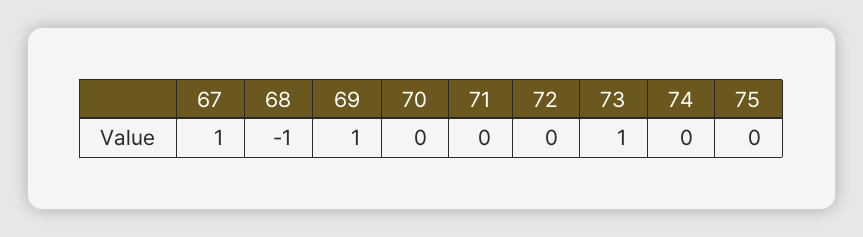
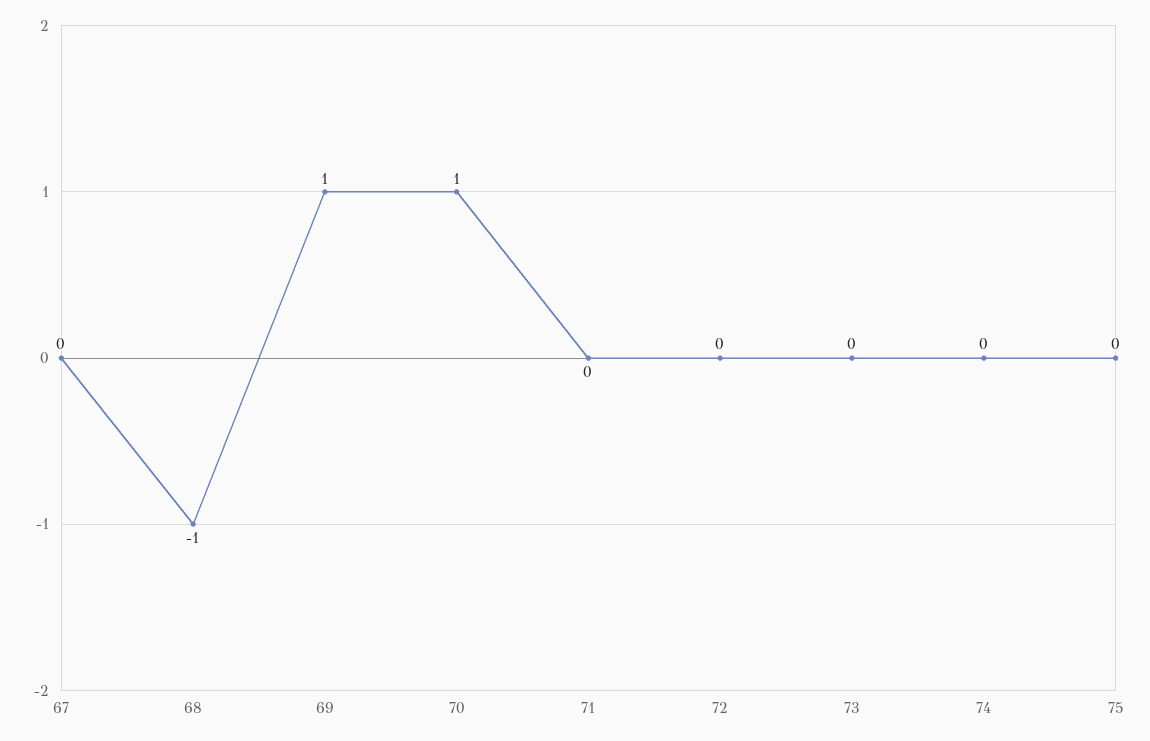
  {
-   "67": 1,
+   "67": 0,
    "68": -1,
    "69": 1,
-   "70": 0,
+   "70": 1,
    "71": 0,
    "72": 0,
-   "73": 1,
+   "73": 0,
    "74": 0,
    "75": 0
  }

